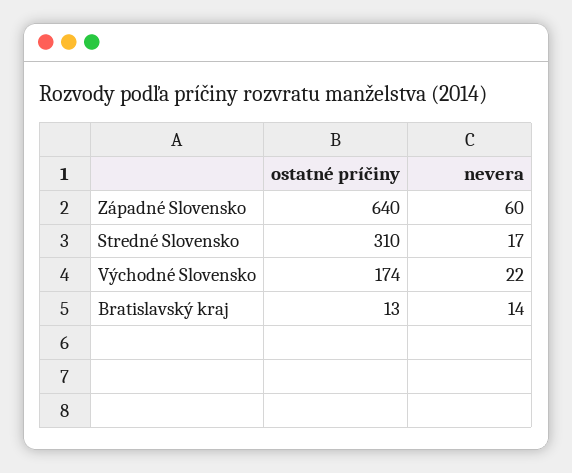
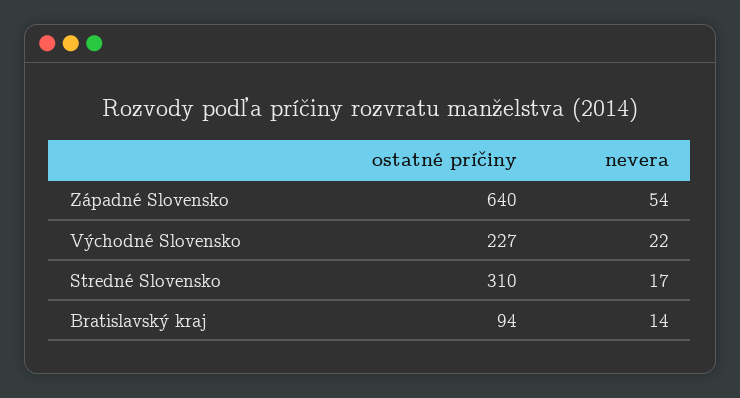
  {
    "ostatné príčiny": {
      "Západné Slovensko": 640,
      "Stredné Slovensko": 310,
-     "Východné Slovensko": 174,
+     "Východné Slovensko": 227,
-     "Bratislavský kraj": 13
+     "Bratislavský kraj": 94
    },
    "nevera": {
-     "Západné Slovensko": 60,
+     "Západné Slovensko": 54,
      "Stredné Slovensko": 17,
      "Východné Slovensko": 22,
      "Bratislavský kraj": 14
    }
  }

